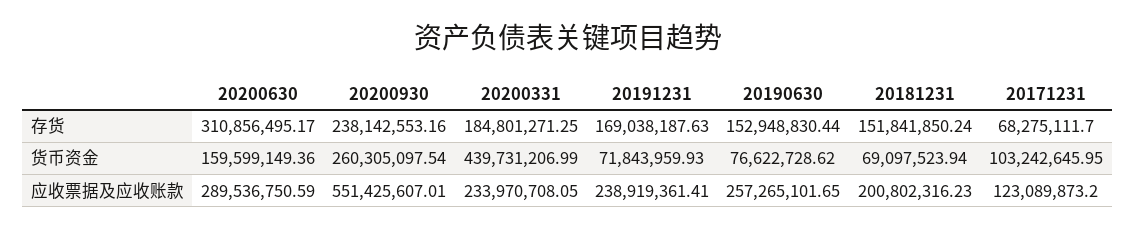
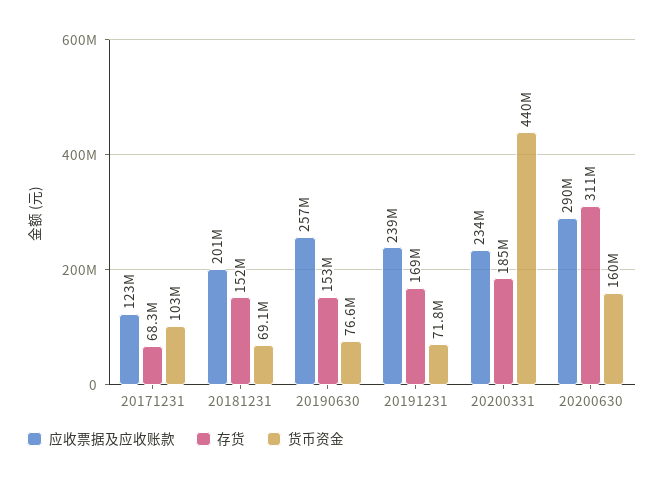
  {
    "存货": {
      "20200630": 310856495.17,
-     "20200930": 238142553.16,
      "20200331": 184801271.25,
      "20191231": 169038187.63,
      "20190630": 152948830.44,
      "20181231": 151841850.24,
      "20171231": 68275111.7
    },
    "货币资金": {
      "20200630": 159599149.36,
-     "20200930": 260305097.54,
      "20200331": 439731206.99,
      "20191231": 71843959.93,
      "20190630": 76622728.62,
      "20181231": 69097523.94,
      "20171231": 103242645.95
    },
    "应收票据及应收账款": {
      "20200630": 289536750.59,
-     "20200930": 551425607.01,
      "20200331": 233970708.05,
      "20191231": 238919361.41,
      "20190630": 257265101.65,
      "20181231": 200802316.23,
      "20171231": 123089873.2
    }
  }

